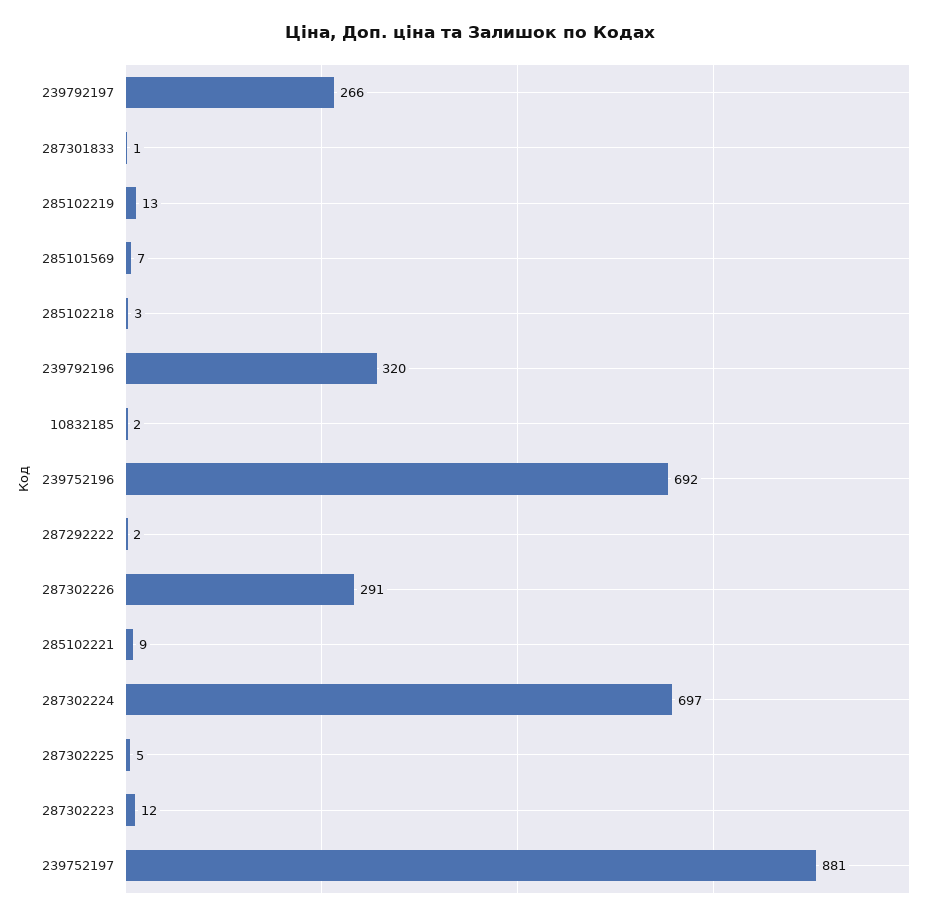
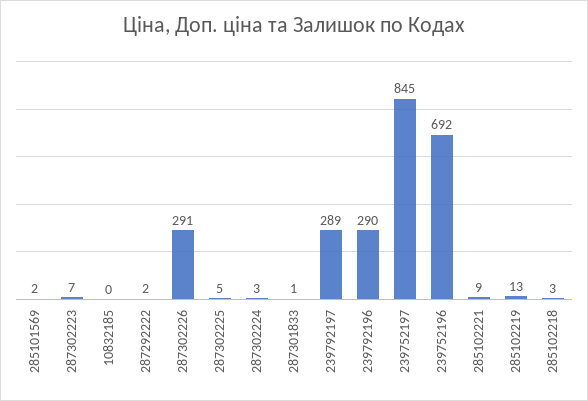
  {
-   "239792197": 266,
+   "239792197": 289,
    "287301833": 1,
    "285102219": 13,
-   "285101569": 7,
+   "285101569": 2,
    "285102218": 3,
-   "239792196": 320,
+   "239792196": 290,
-   "10832185": 2,
+   "10832185": 0,
    "239752196": 692,
    "287292222": 2,
    "287302226": 291,
    "285102221": 9,
-   "287302224": 697,
+   "287302224": 3,
    "287302225": 5,
-   "287302223": 12,
+   "287302223": 7,
-   "239752197": 881
+   "239752197": 845
  }

